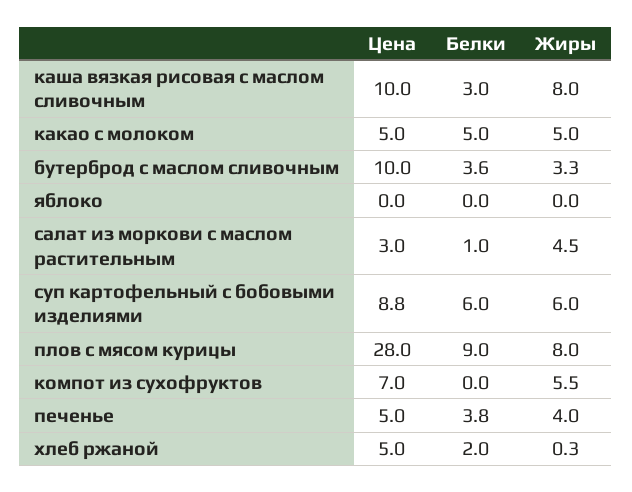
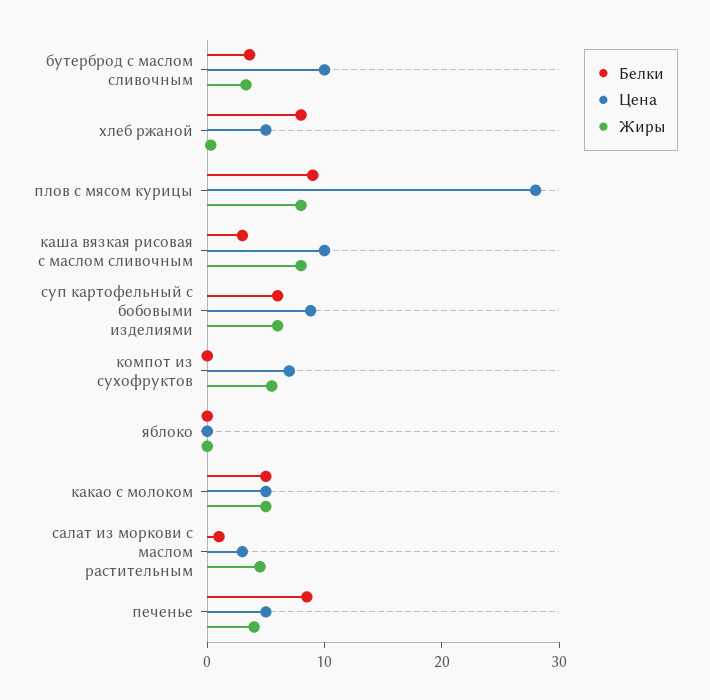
  {
    "Цена": {
      "каша вязкая рисовая с маслом сливочным": 10,
      "какао с молоком": 5,
      "бутерброд с маслом сливочным": 10,
      "яблоко": 0,
      "салат из моркови с маслом растительным": 3,
      "суп картофельный с бобовыми изделиями": 8.8,
      "плов с мясом курицы": 28,
      "компот из сухофруктов": 7,
      "печенье": 5,
      "хлеб ржаной": 5
    },
    "Белки": {
      "каша вязкая рисовая с маслом сливочным": 3,
      "какао с молоком": 5,
      "бутерброд с маслом сливочным": 3.6,
      "яблоко": 0,
      "салат из моркови с маслом растительным": 1,
      "суп картофельный с бобовыми изделиями": 6,
      "плов с мясом курицы": 9,
      "компот из сухофруктов": 0,
-     "печенье": 3.8,
+     "печенье": 8,
-     "хлеб ржаной": 2
+     "хлеб ржаной": 8
    },
    "Жиры": {
      "каша вязкая рисовая с маслом сливочным": 8,
      "какао с молоком": 5,
      "бутерброд с маслом сливочным": 3.3,
      "яблоко": 0,
      "салат из моркови с маслом растительным": 4.5,
      "суп картофельный с бобовыми изделиями": 6,
      "плов с мясом курицы": 8,
      "компот из сухофруктов": 5.5,
      "печенье": 4,
      "хлеб ржаной": 0.3
    }
  }

